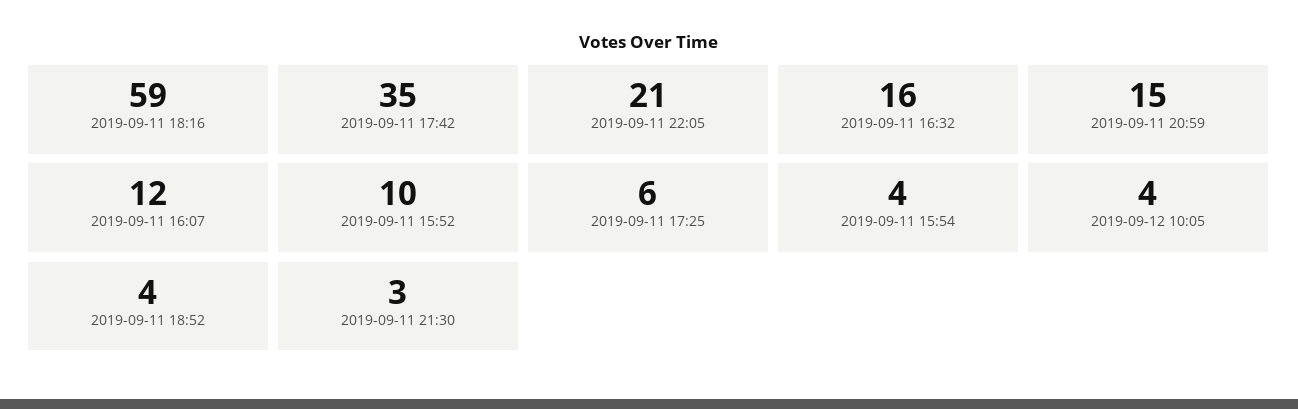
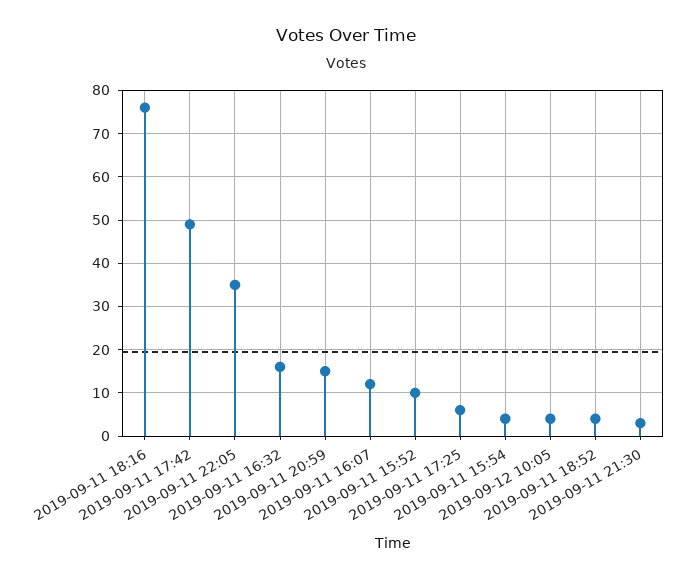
  {
-   "2019-09-11 18:16": 59,
+   "2019-09-11 18:16": 75,
-   "2019-09-11 17:42": 35,
+   "2019-09-11 17:42": 50,
-   "2019-09-11 22:05": 21,
+   "2019-09-11 22:05": 35,
    "2019-09-11 16:32": 16,
    "2019-09-11 20:59": 15,
    "2019-09-11 16:07": 12,
    "2019-09-11 15:52": 10,
    "2019-09-11 17:25": 6,
    "2019-09-11 15:54": 4,
    "2019-09-12 10:05": 4,
    "2019-09-11 18:52": 4,
    "2019-09-11 21:30": 3
  }

